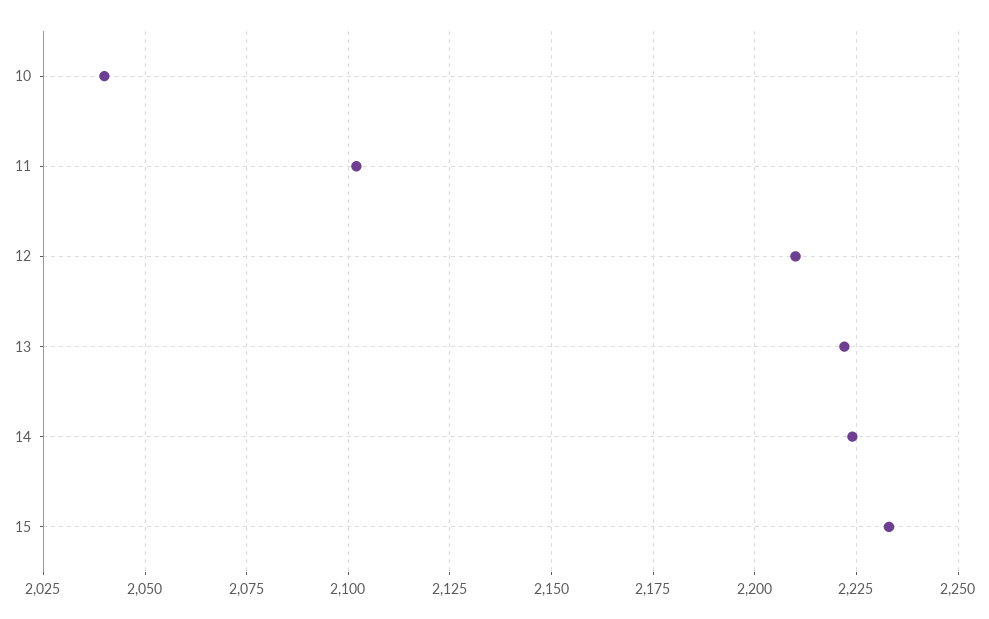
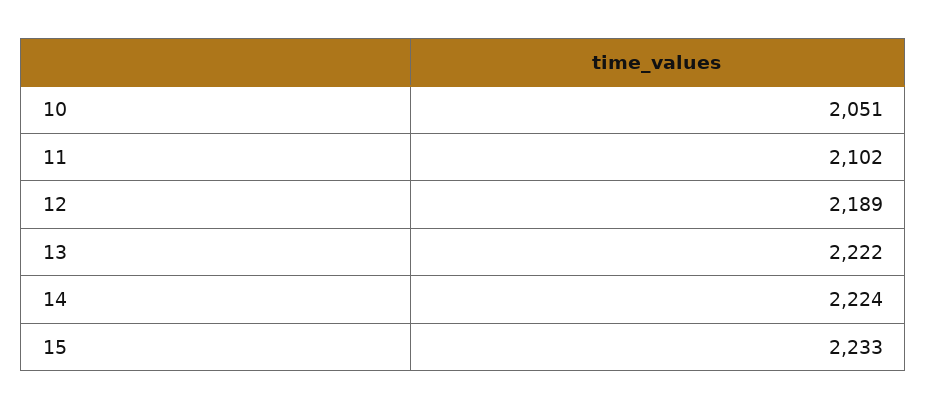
  {
-   "10": 2040,
+   "10": 2051,
    "11": 2102,
-   "12": 2210,
+   "12": 2189,
    "13": 2222,
    "14": 2224,
    "15": 2233
  }

